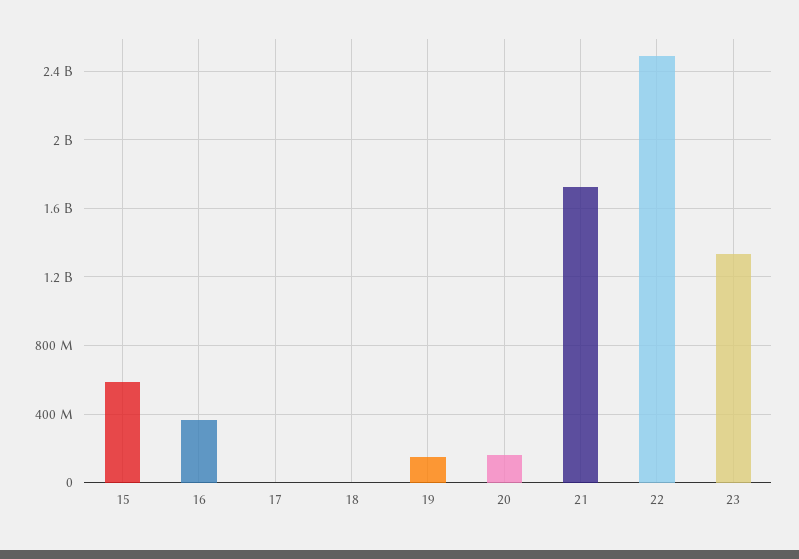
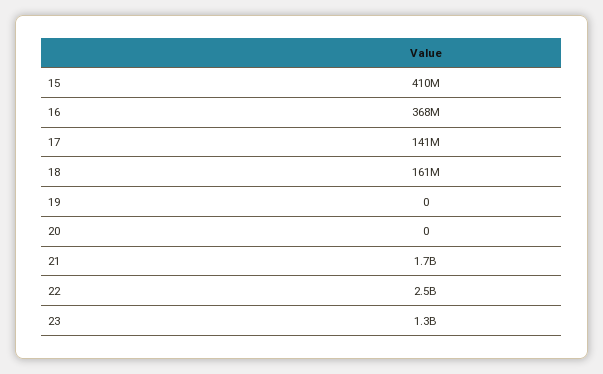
  {
-   "15": 600000000,
+   "15": 410000000,
    "16": 368000000,
-   "17": 0,
+   "17": 141000000,
-   "18": 0,
+   "18": 161000000,
-   "19": 150000000,
+   "19": 0,
-   "20": 150000000,
+   "20": 0,
    "21": 1700000000,
    "22": 2500000000,
    "23": 1300000000
  }

